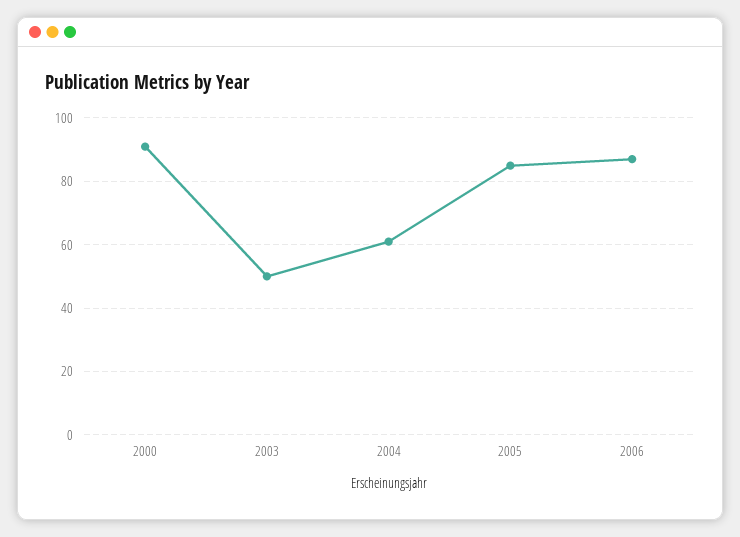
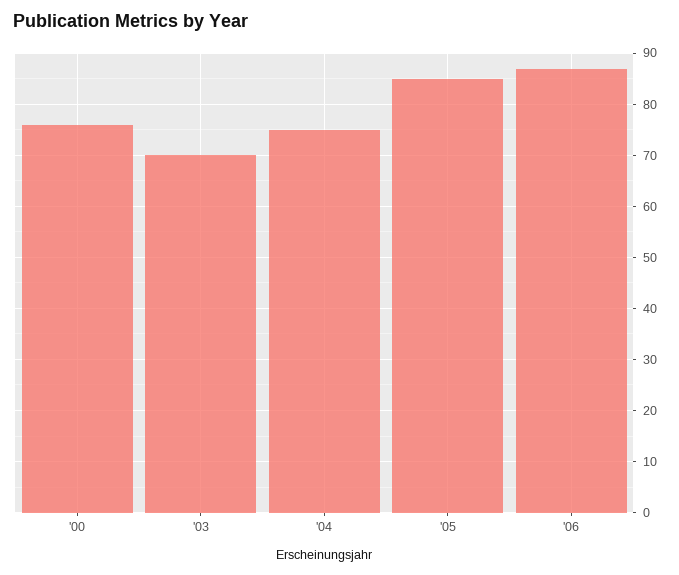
  {
-   "2000": 90,
+   "2000": 75,
-   "2003": 50,
+   "2003": 70,
-   "2004": 60,
+   "2004": 75,
    "2005": 85,
    "2006": 85
  }

